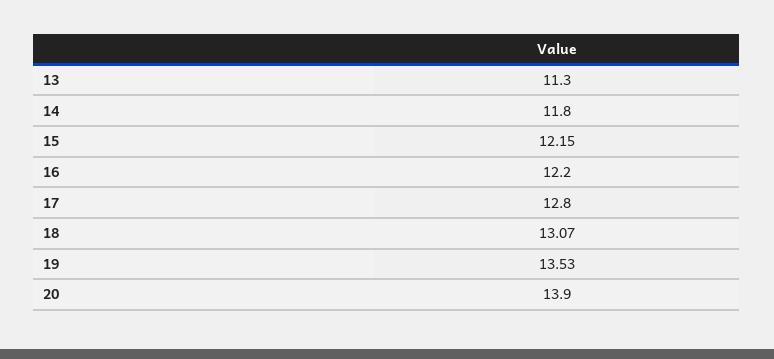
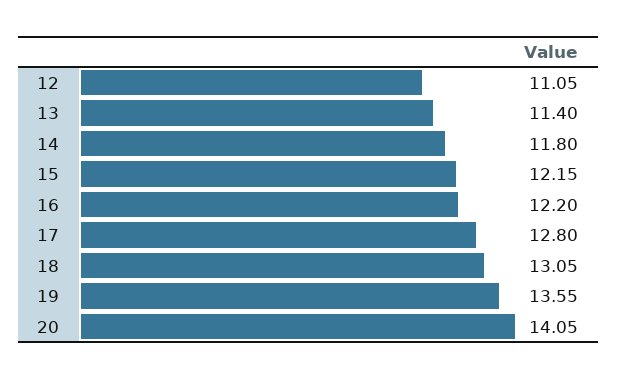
  {
-   "13": 11.3,
+   "13": 11.4,
    "14": 11.8,
    "15": 12.15,
    "16": 12.2,
    "17": 12.8,
-   "18": 13.07,
+   "18": 13.05,
-   "19": 13.53,
+   "19": 13.55,
-   "20": 13.9
+   "20": 14.05,
+   "12": 11.05
  }

